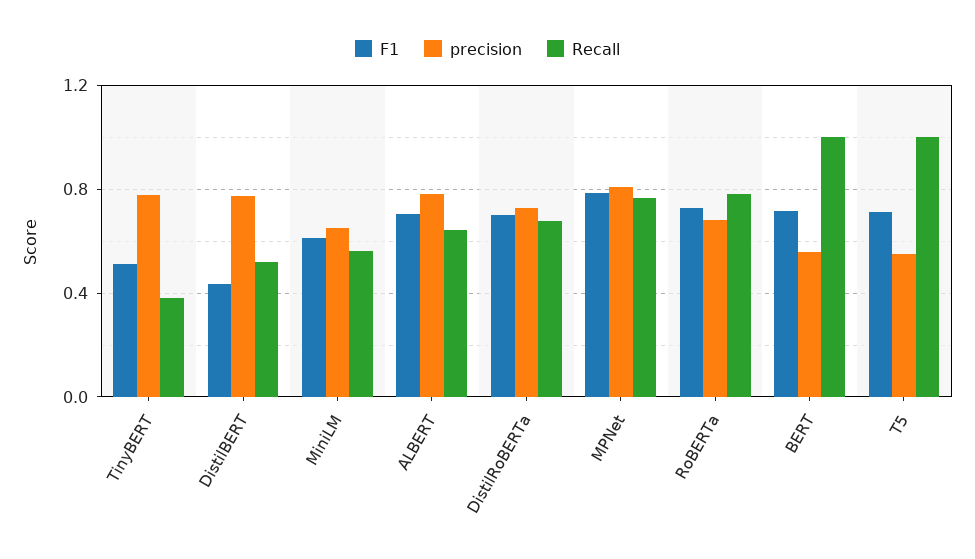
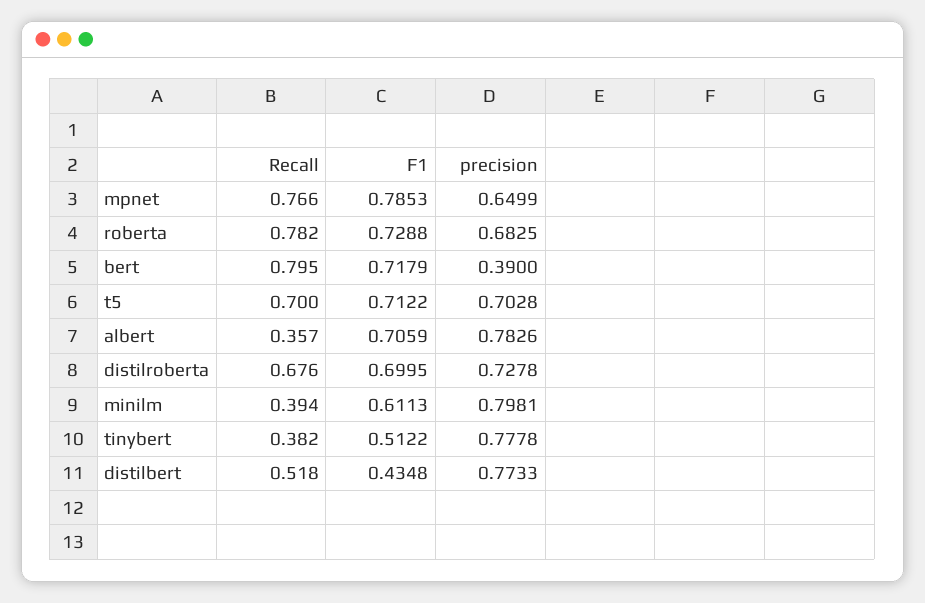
  {
    "F1": {
      "TinyBERT": 0.5122,
      "DistilBERT": 0.4348,
      "MiniLM": 0.6113,
      "ALBERT": 0.7059,
      "DistilRoBERTa": 0.6995,
      "MPNet": 0.7853,
      "RoBERTa": 0.7288,
      "BERT": 0.7179,
      "T5": 0.7122
    },
    "precision": {
      "TinyBERT": 0.7778,
      "DistilBERT": 0.7733,
-     "MiniLM": 0.65,
+     "MiniLM": 0.7981,
      "ALBERT": 0.7826,
      "DistilRoBERTa": 0.7278,
-     "MPNet": 0.8,
+     "MPNet": 0.6499,
      "RoBERTa": 0.6825,
-     "BERT": 0.55,
+     "BERT": 0.39,
-     "T5": 0.55
+     "T5": 0.7028
    },
    "Recall": {
      "TinyBERT": 0.382,
      "DistilBERT": 0.518,
-     "MiniLM": 0.55,
+     "MiniLM": 0.394,
-     "ALBERT": 0.65,
+     "ALBERT": 0.357,
      "DistilRoBERTa": 0.676,
      "MPNet": 0.766,
      "RoBERTa": 0.782,
-     "BERT": 1,
+     "BERT": 0.795,
-     "T5": 1
+     "T5": 0.7
    }
  }

